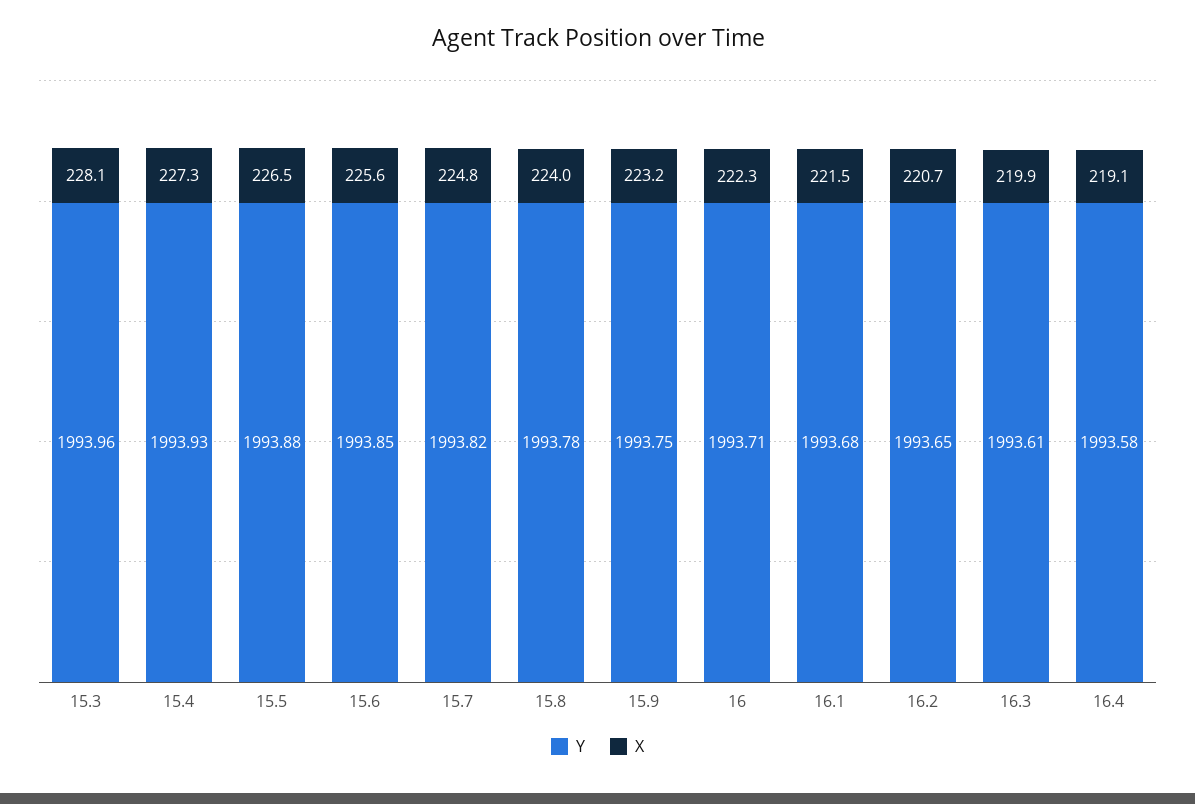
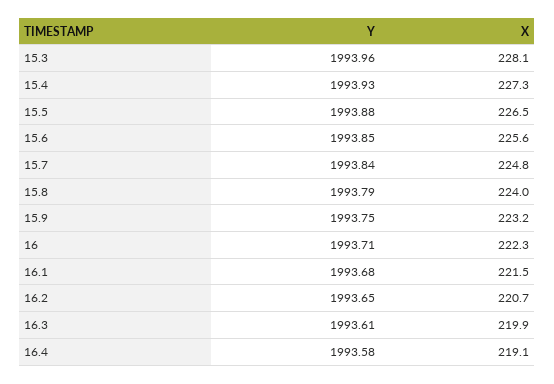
  {
    "Y": {
      "15.3": 1993.96,
      "15.4": 1993.93,
      "15.5": 1993.88,
      "15.6": 1993.85,
-     "15.7": 1993.82,
+     "15.7": 1993.84,
-     "15.8": 1993.78,
+     "15.8": 1993.79,
      "15.9": 1993.75,
      "16": 1993.71,
      "16.1": 1993.68,
      "16.2": 1993.65,
      "16.3": 1993.61,
      "16.4": 1993.58
    },
    "X": {
      "15.3": 228.1,
      "15.4": 227.3,
      "15.5": 226.5,
      "15.6": 225.6,
      "15.7": 224.8,
      "15.8": 224,
      "15.9": 223.2,
      "16": 222.3,
      "16.1": 221.5,
      "16.2": 220.7,
      "16.3": 219.9,
      "16.4": 219.1
    }
  }

